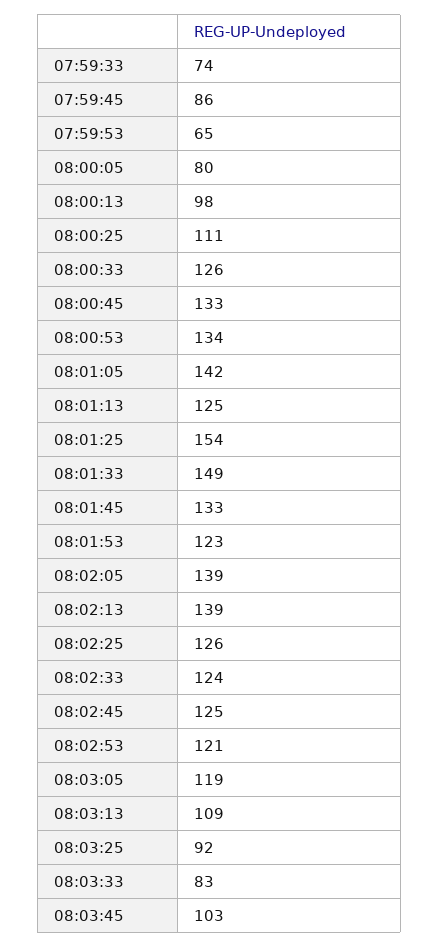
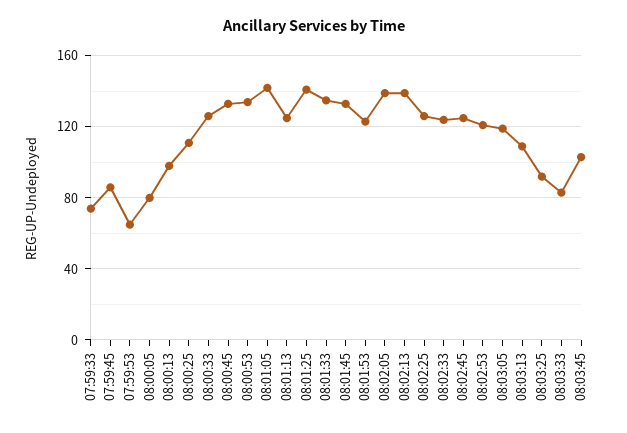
  {
    "07:59:33": 74,
    "07:59:45": 86,
    "07:59:53": 65,
    "08:00:05": 80,
    "08:00:13": 98,
    "08:00:25": 111,
    "08:00:33": 126,
    "08:00:45": 133,
    "08:00:53": 134,
    "08:01:05": 142,
    "08:01:13": 125,
-   "08:01:25": 154,
+   "08:01:25": 140,
-   "08:01:33": 149,
+   "08:01:33": 135,
    "08:01:45": 133,
    "08:01:53": 123,
    "08:02:05": 139,
    "08:02:13": 139,
    "08:02:25": 126,
    "08:02:33": 124,
    "08:02:45": 125,
    "08:02:53": 121,
    "08:03:05": 119,
    "08:03:13": 109,
    "08:03:25": 92,
    "08:03:33": 83,
    "08:03:45": 103
  }

